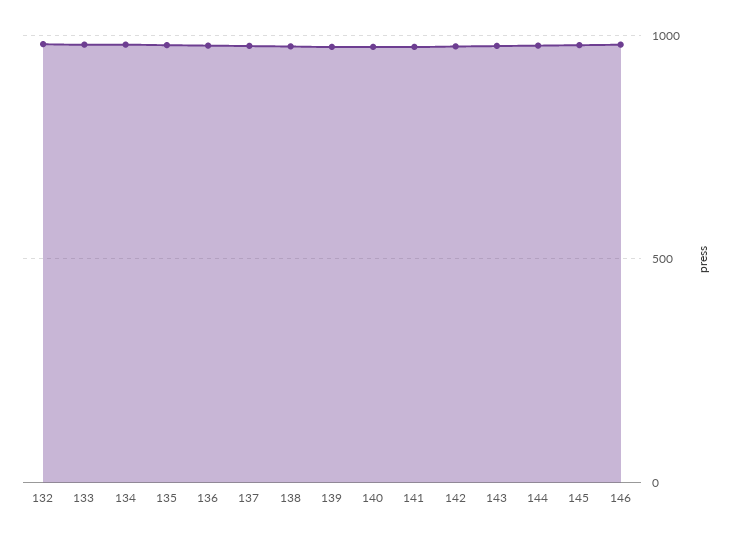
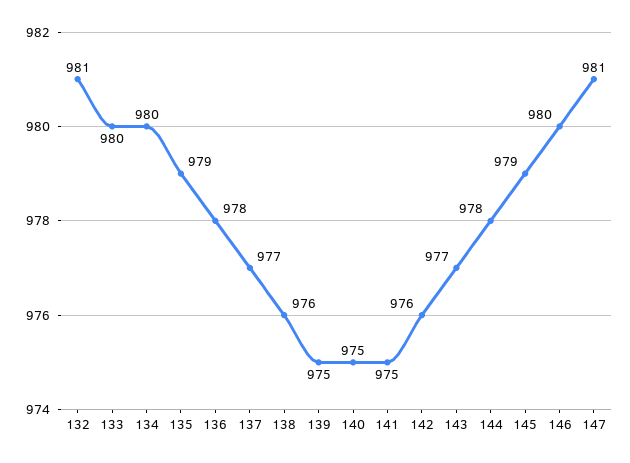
  {
    "132": 981,
    "133": 980,
    "134": 980,
    "135": 979,
    "136": 978,
    "137": 977,
    "138": 976,
    "139": 975,
    "140": 975,
    "141": 975,
    "142": 976,
    "143": 977,
    "144": 978,
    "145": 979,
-   "146": 980
+   "146": 980,
+   "147": 981
  }

